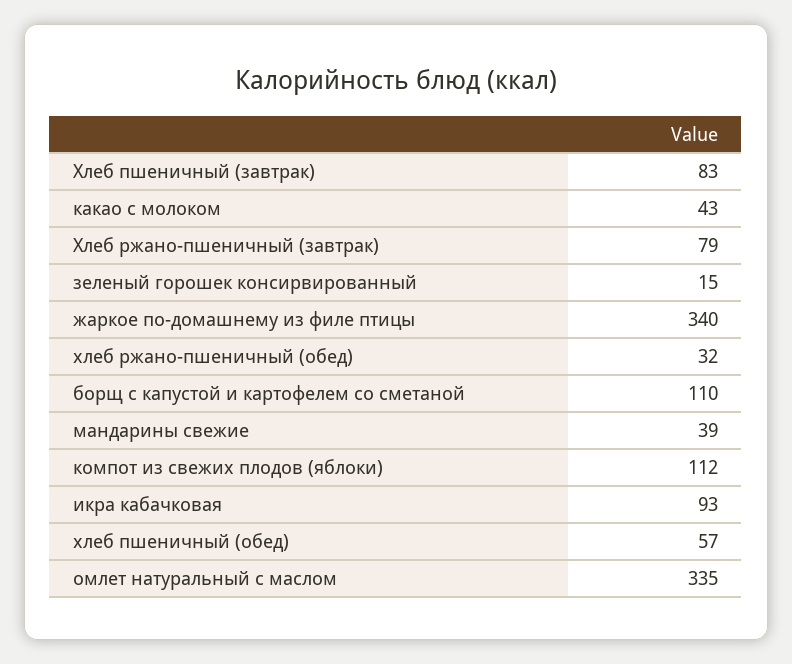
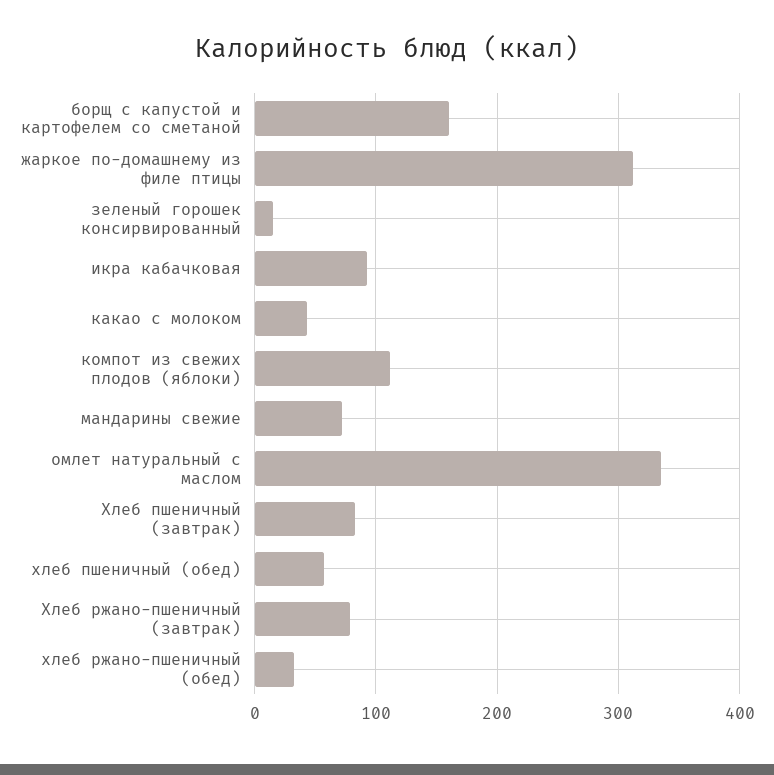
  {
    "Хлеб пшеничный (завтрак)": 83,
    "какао с молоком": 43,
    "Хлеб ржано-пшеничный (завтрак)": 79,
    "зеленый горошек консирвированный": 15,
-   "жаркое по-домашнему из филе птицы": 340,
+   "жаркое по-домашнему из филе птицы": 310,
    "хлеб ржано-пшеничный (обед)": 32,
-   "борщ с капустой и картофелем со сметаной": 110,
+   "борщ с капустой и картофелем со сметаной": 160,
-   "мандарины свежие": 39,
+   "мандарины свежие": 70,
    "компот из свежих плодов (яблоки)": 112,
    "икра кабачковая": 93,
    "хлеб пшеничный (обед)": 57,
    "омлет натуральный с маслом": 335
  }

